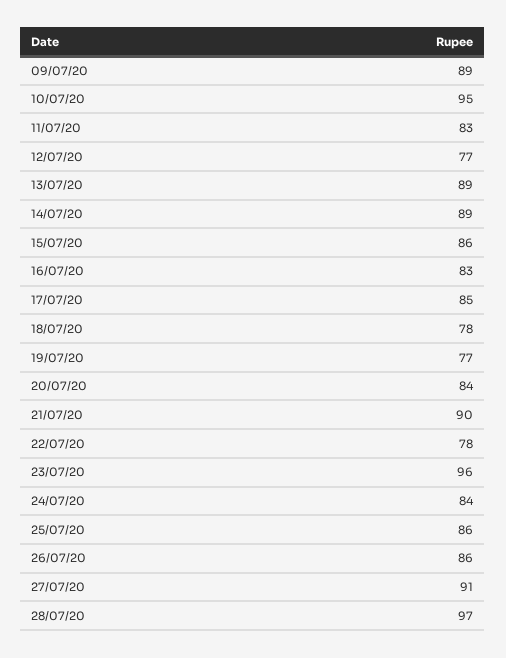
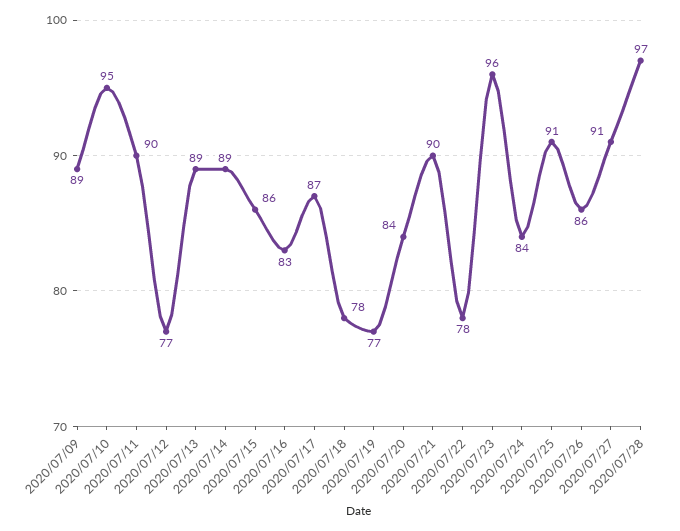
  {
    "09/07/20": 89,
    "10/07/20": 95,
-   "11/07/20": 83,
+   "11/07/20": 90,
    "12/07/20": 77,
    "13/07/20": 89,
    "14/07/20": 89,
    "15/07/20": 86,
    "16/07/20": 83,
-   "17/07/20": 85,
+   "17/07/20": 87,
    "18/07/20": 78,
    "19/07/20": 77,
    "20/07/20": 84,
    "21/07/20": 90,
    "22/07/20": 78,
    "23/07/20": 96,
    "24/07/20": 84,
-   "25/07/20": 86,
+   "25/07/20": 91,
    "26/07/20": 86,
    "27/07/20": 91,
    "28/07/20": 97
  }

